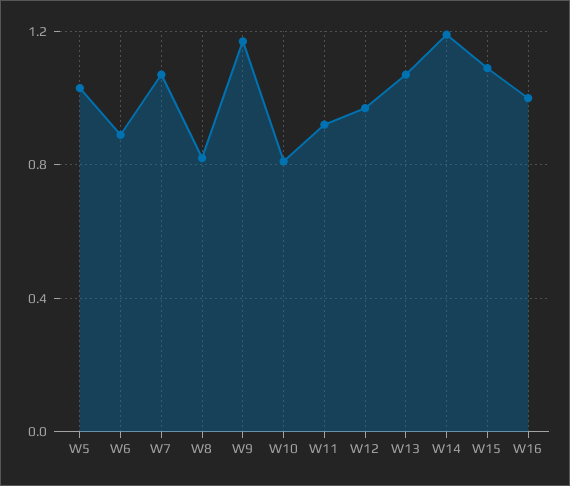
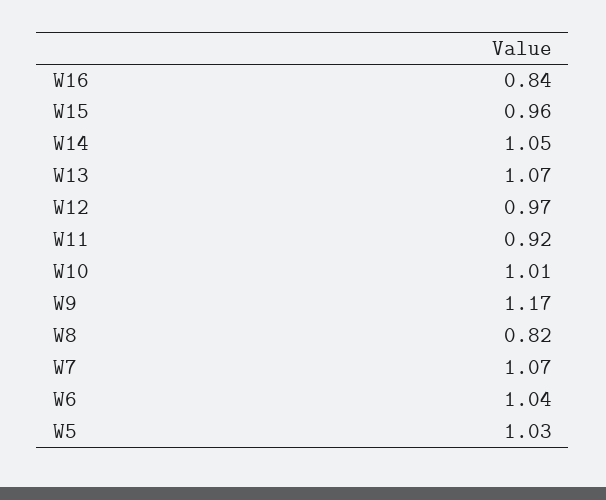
  {
    "W5": 1.03,
-   "W6": 0.9,
+   "W6": 1.04,
    "W7": 1.07,
    "W8": 0.82,
    "W9": 1.17,
-   "W10": 0.8,
+   "W10": 1.01,
    "W11": 0.92,
    "W12": 0.97,
    "W13": 1.07,
-   "W14": 1.2,
+   "W14": 1.05,
-   "W15": 1.1,
+   "W15": 0.96,
-   "W16": 1
+   "W16": 0.84
  }

